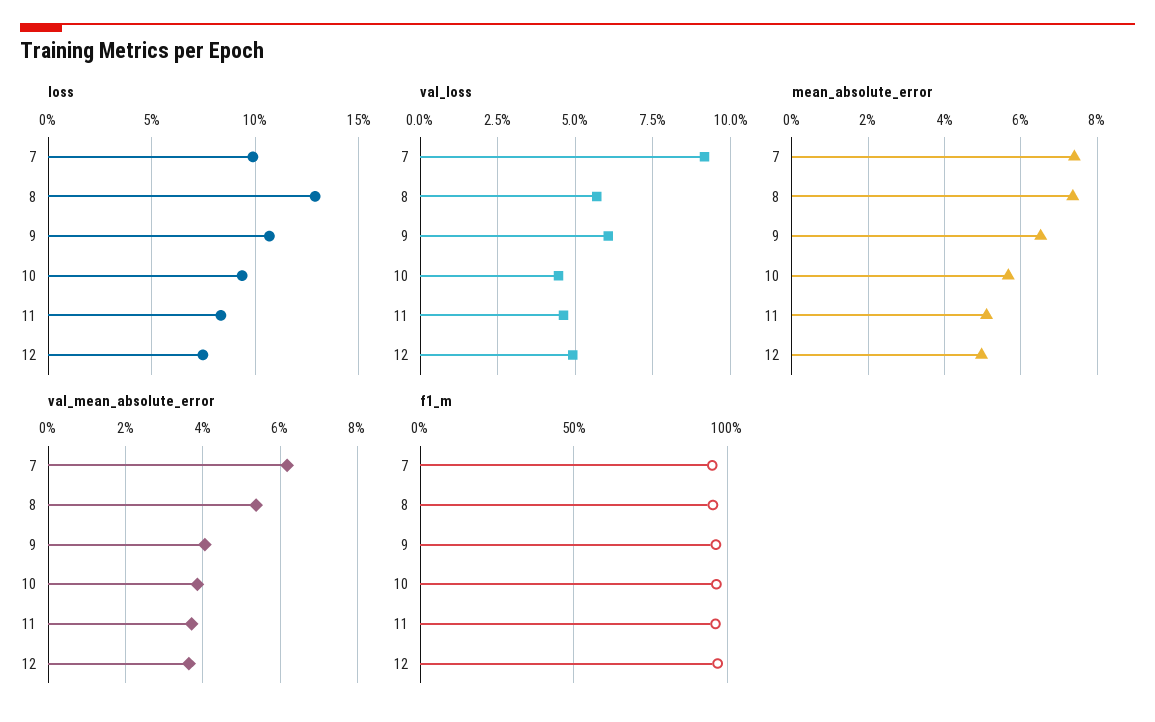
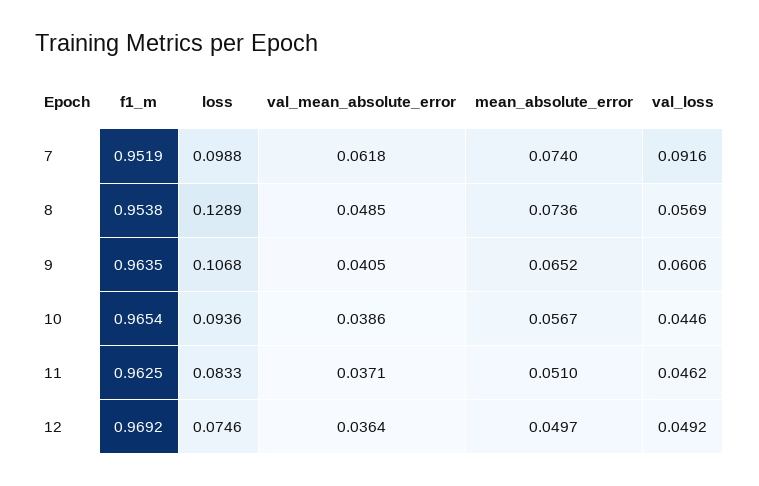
  {
    "loss": {
      "7": 0.0988,
      "8": 0.1289,
      "9": 0.1068,
      "10": 0.0936,
      "11": 0.0833,
      "12": 0.0746
    },
    "val_loss": {
      "7": 0.0916,
      "8": 0.0569,
      "9": 0.0606,
      "10": 0.0446,
      "11": 0.0462,
      "12": 0.0492
    },
    "mean_absolute_error": {
      "7": 0.074,
      "8": 0.0736,
      "9": 0.0652,
      "10": 0.0567,
      "11": 0.051,
      "12": 0.0497
    },
    "val_mean_absolute_error": {
      "7": 0.0618,
-     "8": 0.054,
+     "8": 0.0485,
      "9": 0.0405,
      "10": 0.0386,
      "11": 0.0371,
      "12": 0.0364
    },
    "f1_m": {
      "7": 0.9519,
      "8": 0.9538,
      "9": 0.9635,
      "10": 0.9654,
      "11": 0.9625,
      "12": 0.9692
    }
  }

